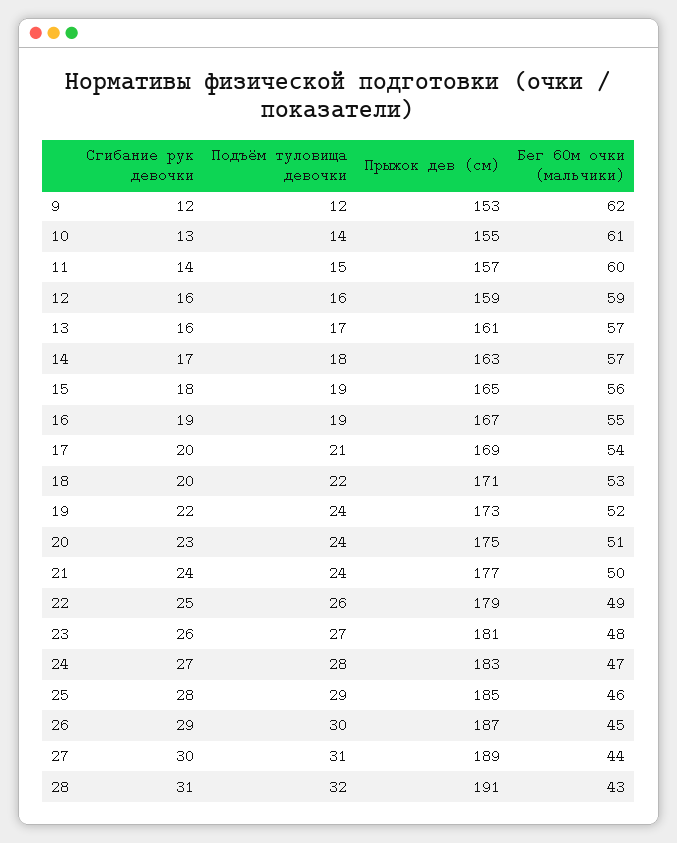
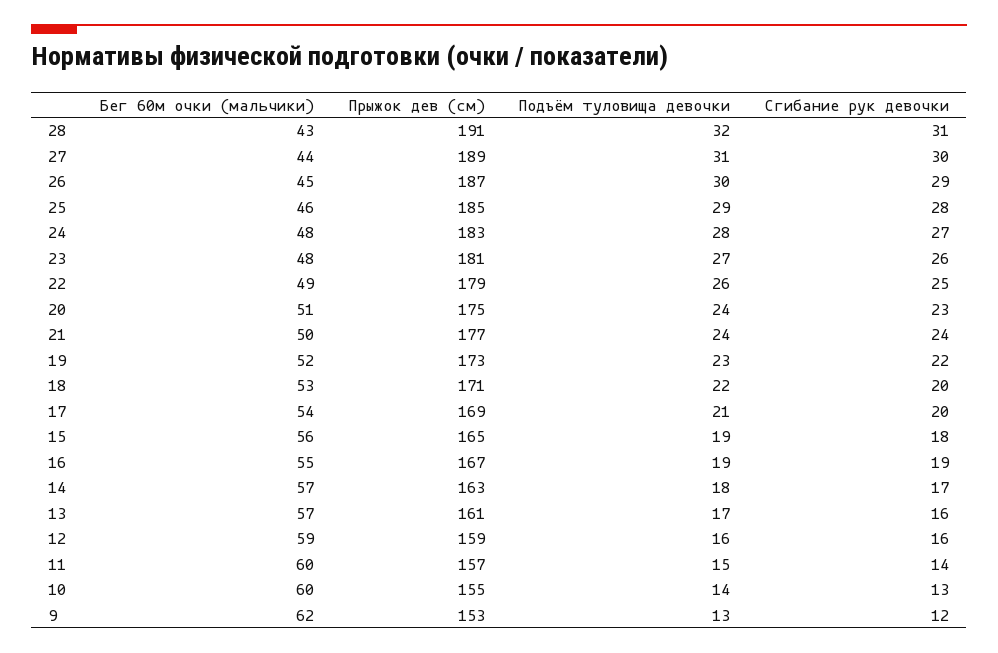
  {
    "Сгибание рук девочки": {
      "9": 12,
      "10": 13,
      "11": 14,
      "12": 16,
      "13": 16,
      "14": 17,
      "15": 18,
      "16": 19,
      "17": 20,
      "18": 20,
      "19": 22,
      "20": 23,
      "21": 24,
      "22": 25,
      "23": 26,
      "24": 27,
      "25": 28,
      "26": 29,
      "27": 30,
      "28": 31
    },
    "Подъём туловища девочки": {
-     "9": 12,
+     "9": 13,
      "10": 14,
      "11": 15,
      "12": 16,
      "13": 17,
      "14": 18,
      "15": 19,
      "16": 19,
      "17": 21,
      "18": 22,
-     "19": 24,
+     "19": 23,
      "20": 24,
      "21": 24,
      "22": 26,
      "23": 27,
      "24": 28,
      "25": 29,
      "26": 30,
      "27": 31,
      "28": 32
    },
    "Прыжок дев (см)": {
      "9": 153,
      "10": 155,
      "11": 157,
      "12": 159,
      "13": 161,
      "14": 163,
      "15": 165,
      "16": 167,
      "17": 169,
      "18": 171,
      "19": 173,
      "20": 175,
      "21": 177,
      "22": 179,
      "23": 181,
      "24": 183,
      "25": 185,
      "26": 187,
      "27": 189,
      "28": 191
    },
    "Бег 60м очки (мальчики)": {
      "9": 62,
-     "10": 61,
+     "10": 60,
      "11": 60,
      "12": 59,
      "13": 57,
      "14": 57,
      "15": 56,
      "16": 55,
      "17": 54,
      "18": 53,
      "19": 52,
      "20": 51,
      "21": 50,
      "22": 49,
      "23": 48,
-     "24": 47,
+     "24": 48,
      "25": 46,
      "26": 45,
      "27": 44,
      "28": 43
    }
  }

